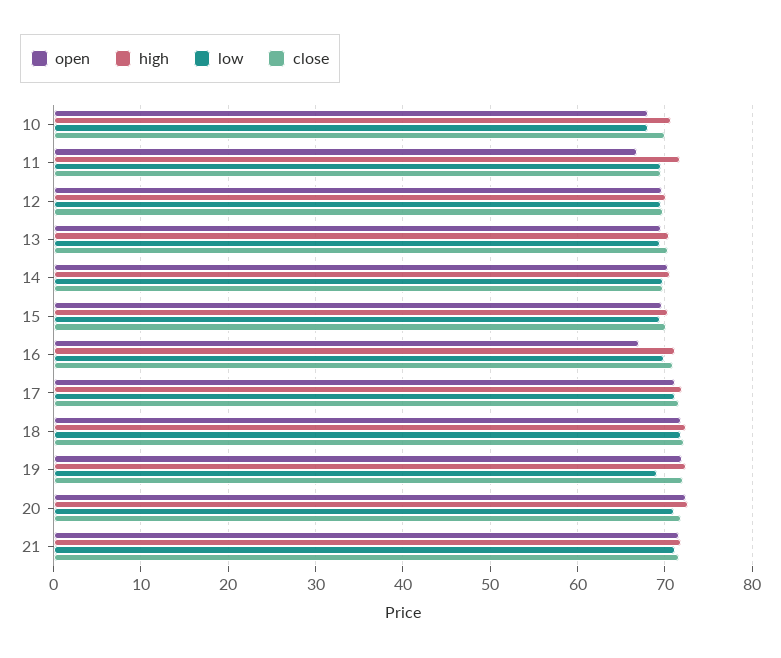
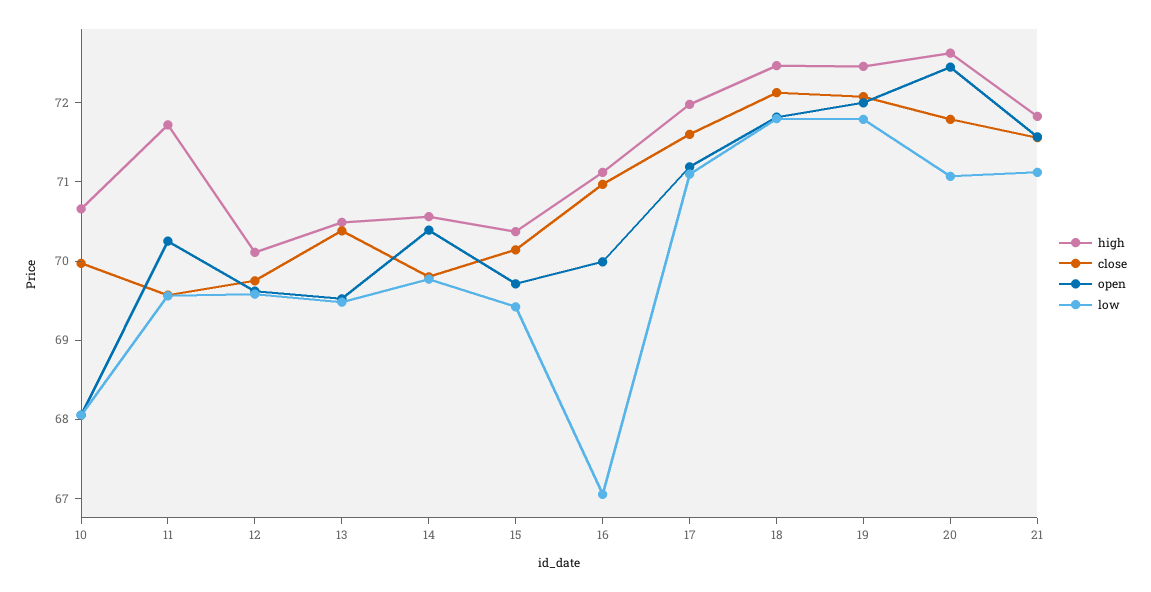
  {
    "open": {
      "10": 68,
-     "11": 67,
+     "11": 70.2,
      "12": 69.6,
      "13": 69.6,
      "14": 70.4,
      "15": 69.8,
-     "16": 67,
+     "16": 70,
      "17": 71.2,
      "18": 71.8,
      "19": 72,
      "20": 72.4,
      "21": 71.6
    },
    "high": {
      "10": 70.6,
      "11": 71.8,
      "12": 70.2,
      "13": 70.4,
      "14": 70.6,
      "15": 70.4,
      "16": 71.2,
      "17": 72,
      "18": 72.4,
      "19": 72.4,
      "20": 72.6,
      "21": 71.8
    },
    "low": {
      "10": 68,
      "11": 69.6,
      "12": 69.6,
      "13": 69.4,
      "14": 69.8,
      "15": 69.4,
-     "16": 70,
+     "16": 67,
      "17": 71.2,
      "18": 71.8,
-     "19": 69,
+     "19": 71.8,
      "20": 71,
      "21": 71.2
    },
    "close": {
      "10": 70,
      "11": 69.6,
      "12": 69.8,
      "13": 70.4,
      "14": 69.8,
      "15": 70.2,
      "16": 71,
      "17": 71.6,
      "18": 72.2,
      "19": 72,
      "20": 71.8,
      "21": 71.6
    }
  }

